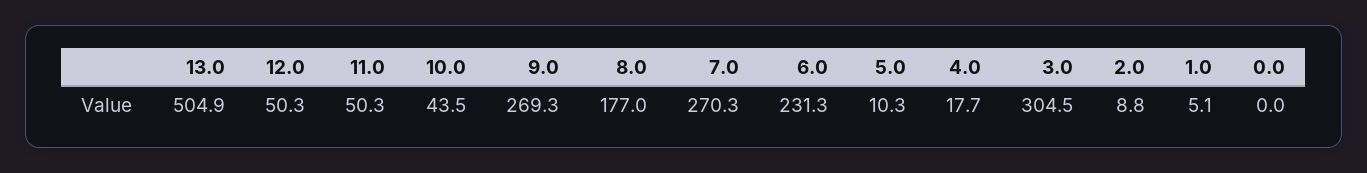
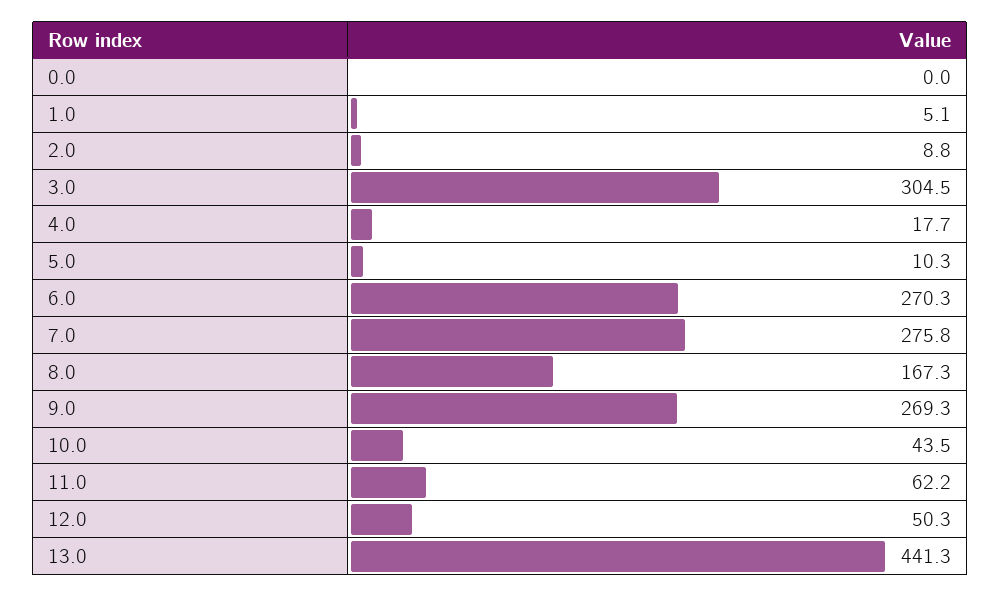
  {
-   "13.0": 504.9,
+   "13.0": 441.3,
    "12.0": 50.3,
-   "11.0": 50.3,
+   "11.0": 62.2,
    "10.0": 43.5,
    "9.0": 269.3,
-   "8.0": 177,
+   "8.0": 167.3,
-   "7.0": 270.3,
+   "7.0": 275.8,
-   "6.0": 231.3,
+   "6.0": 270.3,
    "5.0": 10.3,
    "4.0": 17.7,
    "3.0": 304.5,
    "2.0": 8.8,
    "1.0": 5.1,
    "0.0": 0
  }

